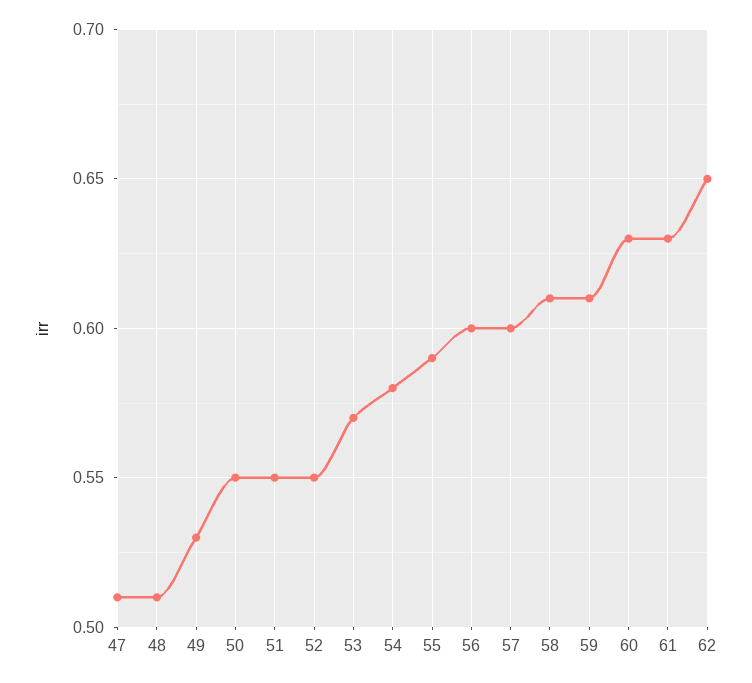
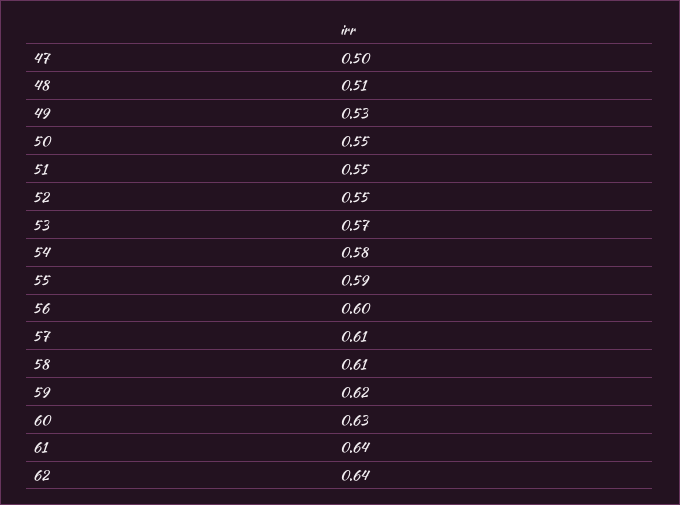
  {
-   "47": 0.51,
+   "47": 0.5,
    "48": 0.51,
    "49": 0.53,
    "50": 0.55,
    "51": 0.55,
    "52": 0.55,
    "53": 0.57,
    "54": 0.58,
    "55": 0.59,
    "56": 0.6,
-   "57": 0.6,
+   "57": 0.61,
    "58": 0.61,
-   "59": 0.61,
+   "59": 0.62,
    "60": 0.63,
-   "61": 0.63,
+   "61": 0.64,
-   "62": 0.65
+   "62": 0.64
  }

